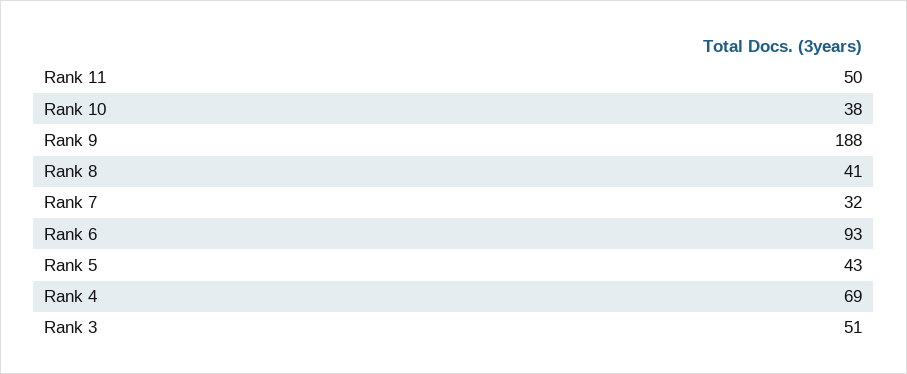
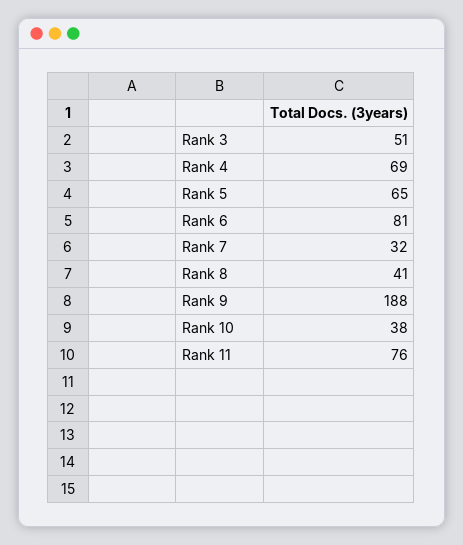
  {
-   "Rank 11": 50,
+   "Rank 11": 76,
    "Rank 10": 38,
    "Rank 9": 188,
    "Rank 8": 41,
    "Rank 7": 32,
-   "Rank 6": 93,
+   "Rank 6": 81,
-   "Rank 5": 43,
+   "Rank 5": 65,
    "Rank 4": 69,
    "Rank 3": 51
  }

